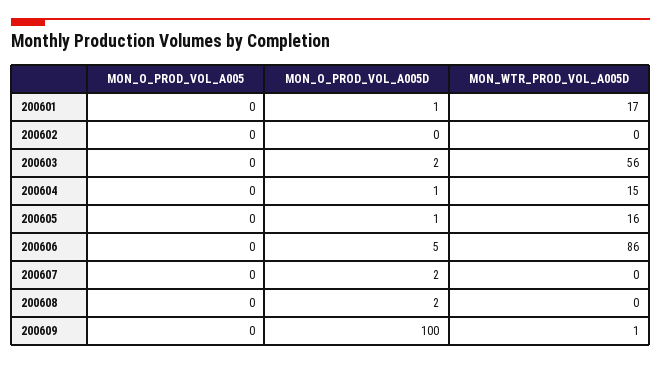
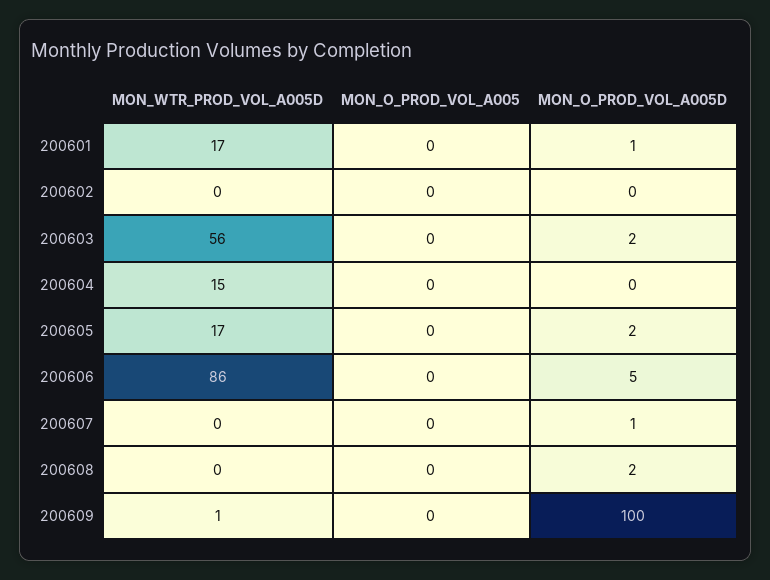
  {
    "MON_O_PROD_VOL_A005": {
      "200601": 0,
      "200602": 0,
      "200603": 0,
      "200604": 0,
      "200605": 0,
      "200606": 0,
      "200607": 0,
      "200608": 0,
      "200609": 0
    },
    "MON_O_PROD_VOL_A005D": {
      "200601": 1,
      "200602": 0,
      "200603": 2,
-     "200604": 1,
+     "200604": 0,
-     "200605": 1,
+     "200605": 2,
      "200606": 5,
-     "200607": 2,
+     "200607": 1,
      "200608": 2,
      "200609": 100
    },
    "MON_WTR_PROD_VOL_A005D": {
      "200601": 17,
      "200602": 0,
      "200603": 56,
      "200604": 15,
-     "200605": 16,
+     "200605": 17,
      "200606": 86,
      "200607": 0,
      "200608": 0,
      "200609": 1
    }
  }

